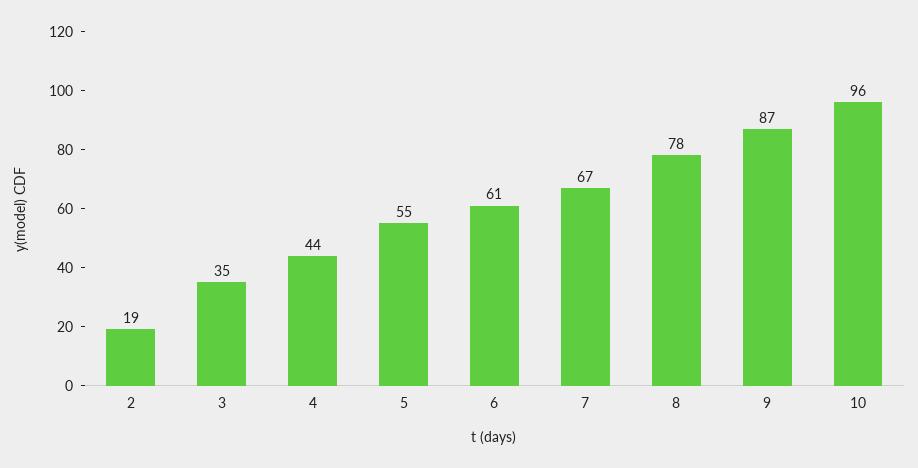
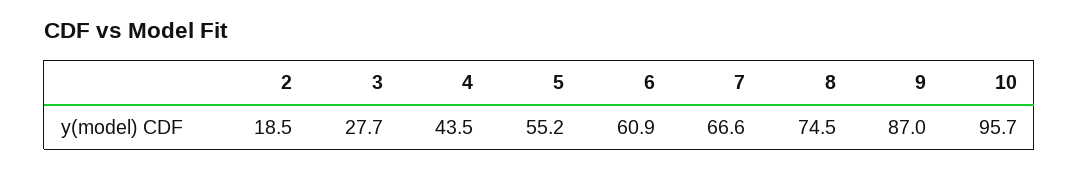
  {
    "2": 18.5,
-   "3": 35,
+   "3": 27.7,
    "4": 43.5,
    "5": 55.2,
    "6": 60.9,
    "7": 66.6,
-   "8": 78,
+   "8": 74.5,
    "9": 87,
    "10": 95.7
  }

